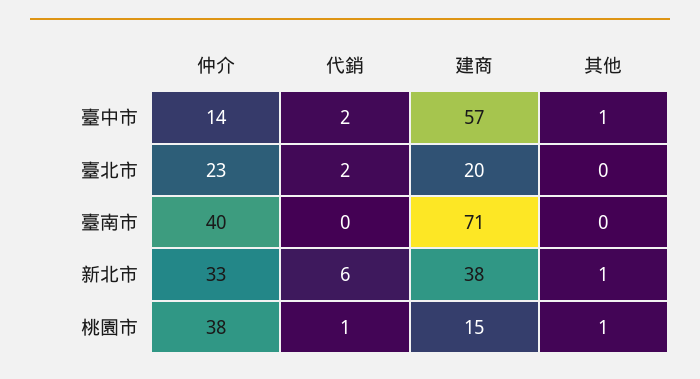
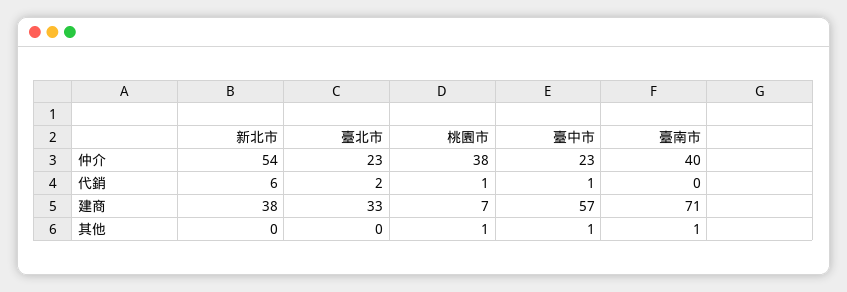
  {
    "仲介": {
-     "臺中市": 14,
+     "臺中市": 23,
      "臺北市": 23,
      "臺南市": 40,
-     "新北市": 33,
+     "新北市": 54,
      "桃園市": 38
    },
    "代銷": {
-     "臺中市": 2,
+     "臺中市": 1,
      "臺北市": 2,
      "臺南市": 0,
      "新北市": 6,
      "桃園市": 1
    },
    "建商": {
      "臺中市": 57,
-     "臺北市": 20,
+     "臺北市": 33,
      "臺南市": 71,
      "新北市": 38,
-     "桃園市": 15
+     "桃園市": 7
    },
    "其他": {
      "臺中市": 1,
      "臺北市": 0,
-     "臺南市": 0,
+     "臺南市": 1,
-     "新北市": 1,
+     "新北市": 0,
      "桃園市": 1
    }
  }

